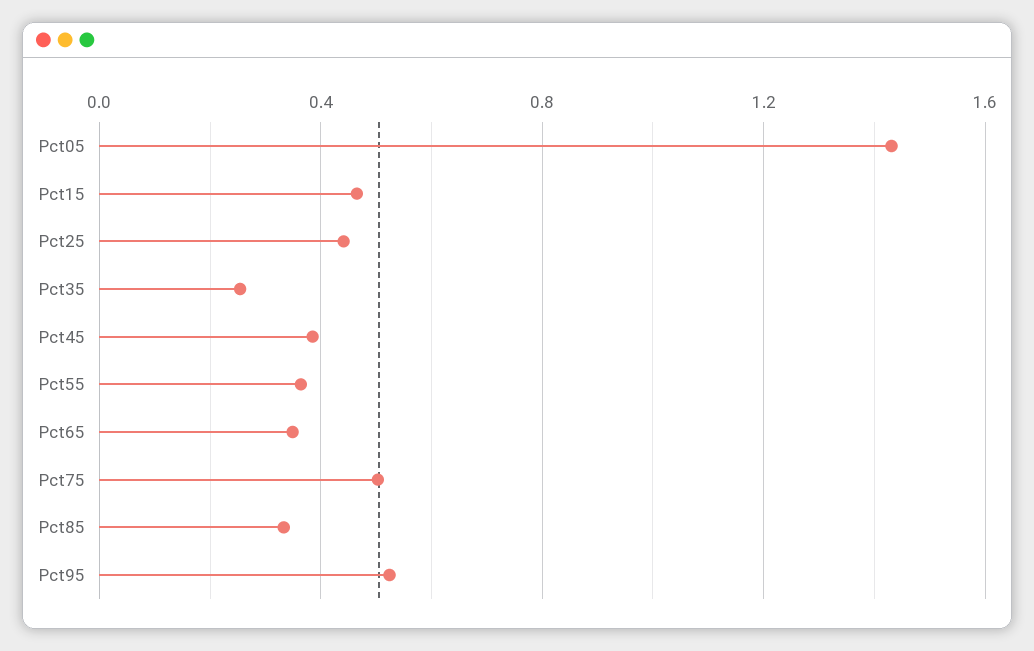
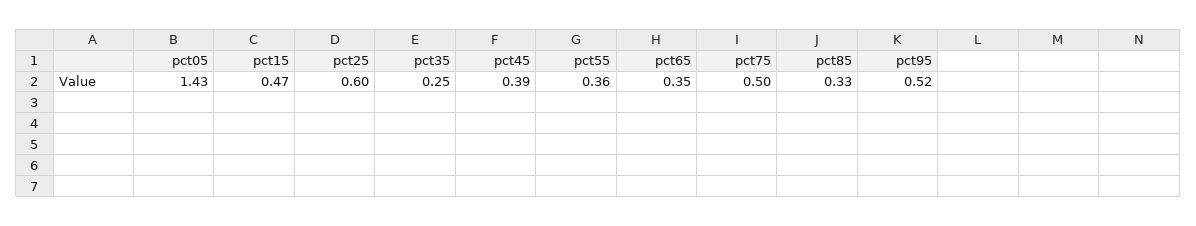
  {
    "Pct05": 1.43,
    "Pct15": 0.47,
-   "Pct25": 0.45,
+   "Pct25": 0.6,
    "Pct35": 0.25,
    "Pct45": 0.39,
    "Pct55": 0.36,
    "Pct65": 0.35,
    "Pct75": 0.5,
    "Pct85": 0.33,
    "Pct95": 0.52
  }

